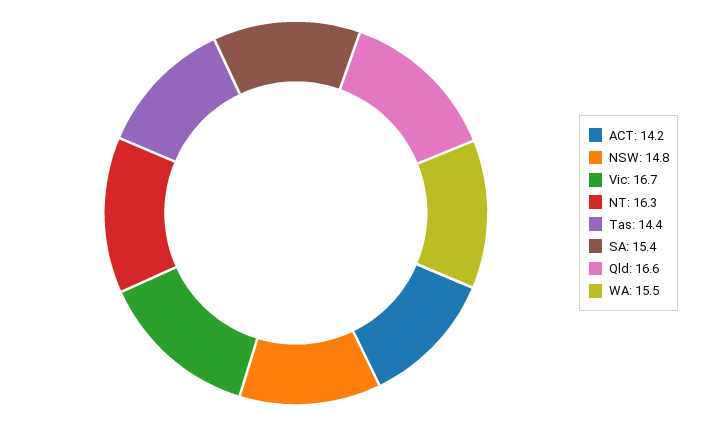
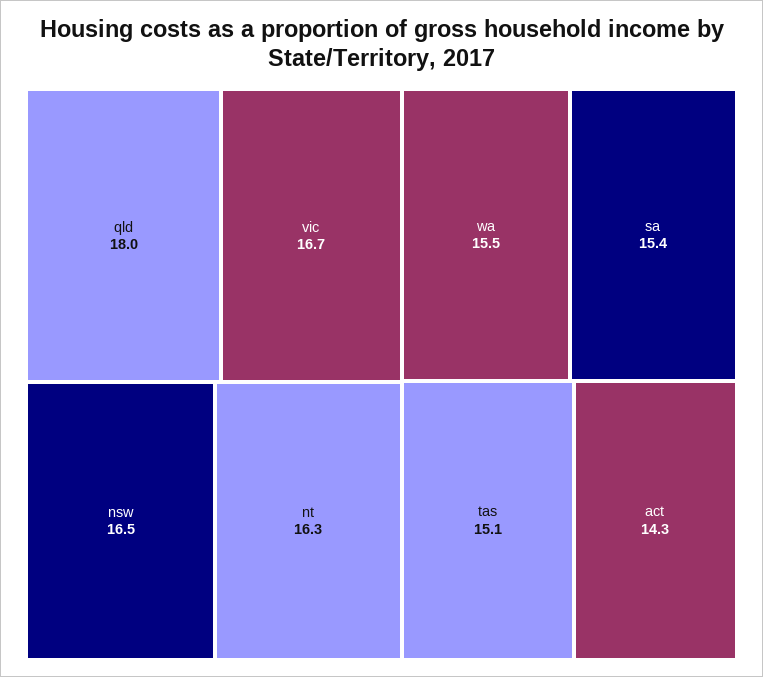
  {
-   "ACT": 14.2,
+   "ACT": 14.3,
-   "NSW": 14.8,
+   "NSW": 16.5,
    "Vic": 16.7,
    "NT": 16.3,
-   "Tas": 14.4,
+   "Tas": 15.1,
    "SA": 15.4,
-   "Qld": 16.6,
+   "Qld": 18,
    "WA": 15.5
  }

